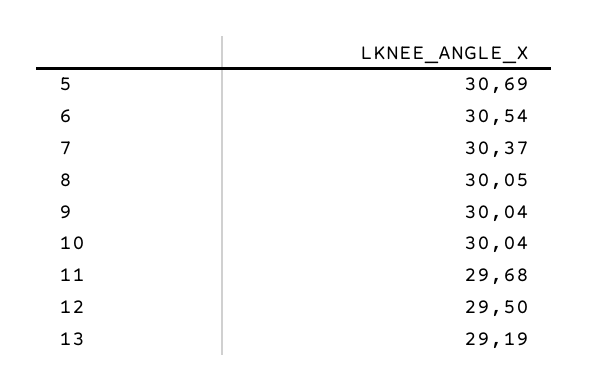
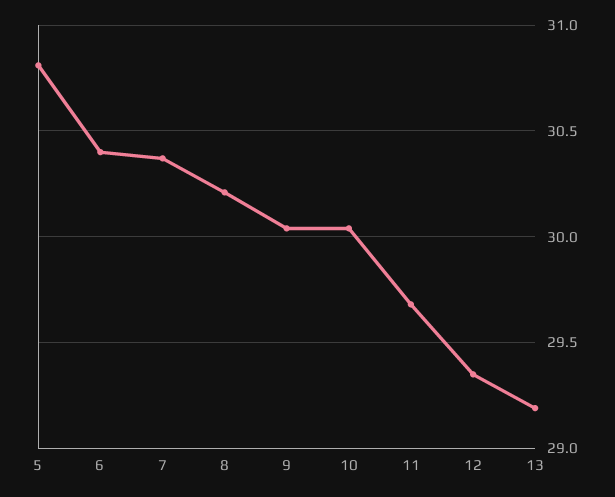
  {
-   "5": 30.69,
+   "5": 30.8,
-   "6": 30.54,
+   "6": 30.4,
    "7": 30.37,
-   "8": 30.05,
+   "8": 30.2,
    "9": 30.04,
    "10": 30.04,
    "11": 29.68,
-   "12": 29.5,
+   "12": 29.35,
    "13": 29.19
  }

